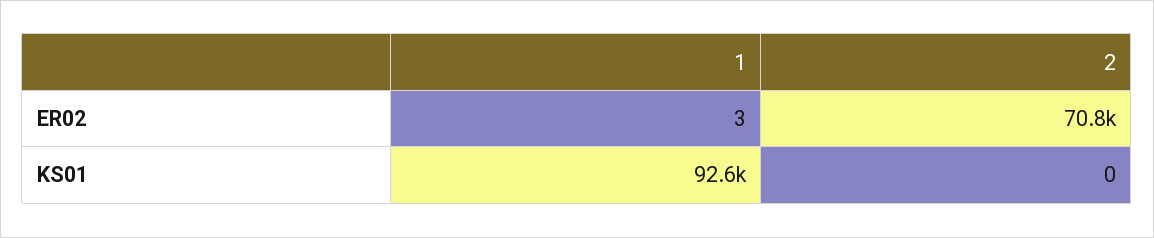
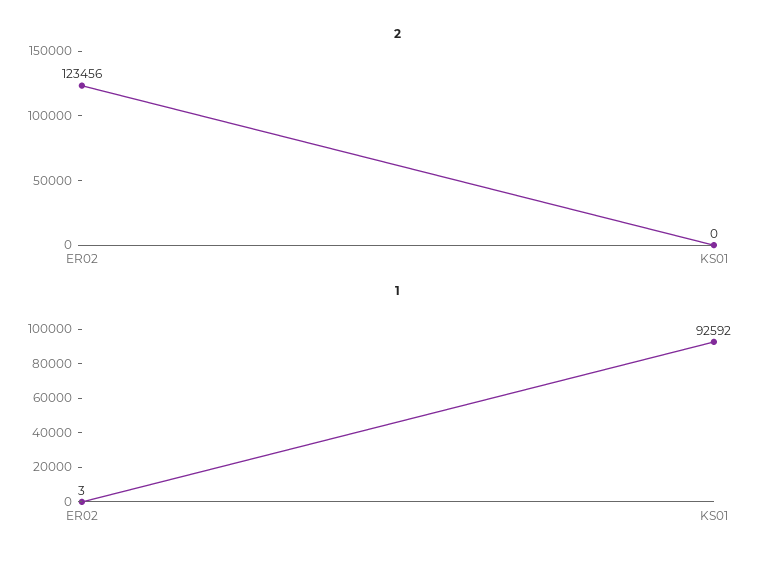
  {
    "1": {
      "ER02": 3,
      "KS01": 92592
    },
    "2": {
-     "ER02": 70800,
+     "ER02": 123456,
      "KS01": 0
    }
  }

